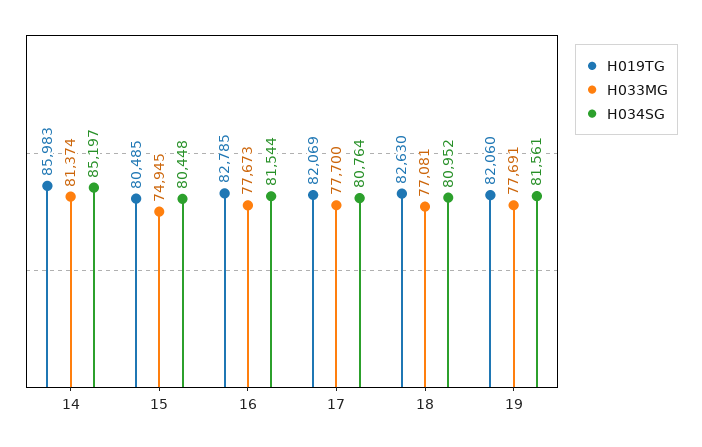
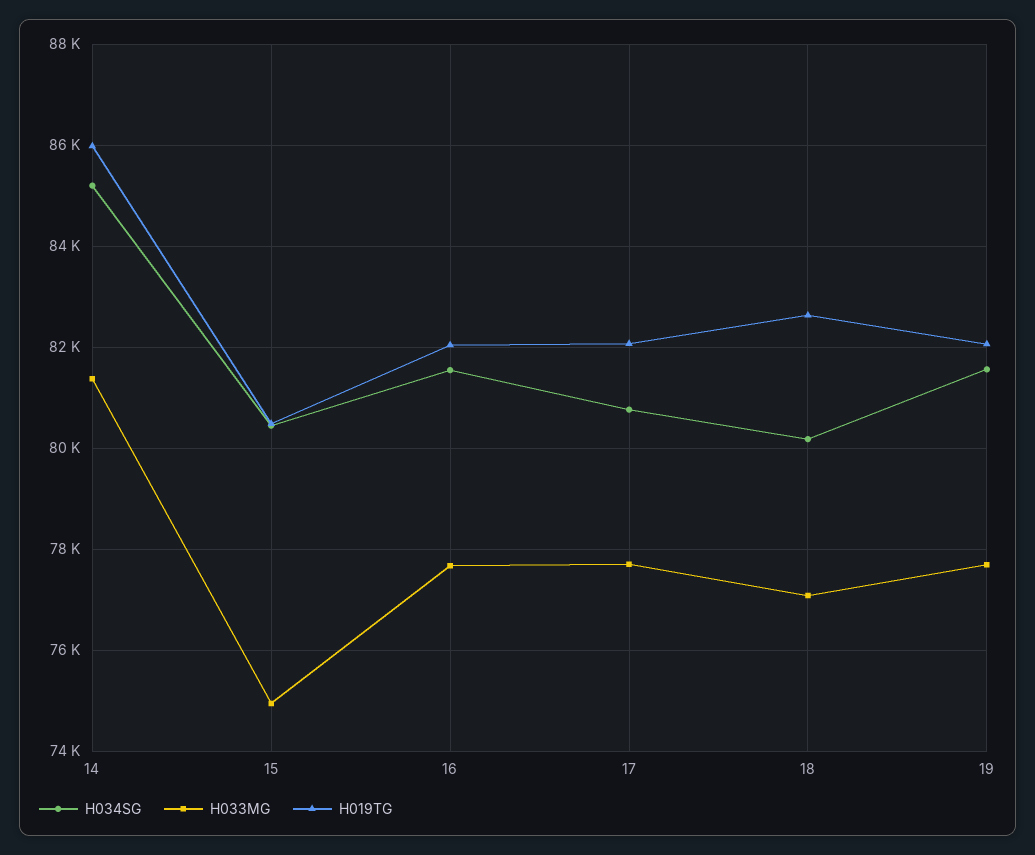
  {
    "H019TG": {
      "14": 85983,
      "15": 80485,
-     "16": 82785,
+     "16": 82000,
      "17": 82069,
      "18": 82630,
      "19": 82060
    },
    "H033MG": {
      "14": 81374,
      "15": 74945,
      "16": 77673,
      "17": 77700,
      "18": 77081,
      "19": 77691
    },
    "H034SG": {
      "14": 85197,
      "15": 80448,
      "16": 81544,
      "17": 80764,
-     "18": 80952,
+     "18": 80200,
      "19": 81561
    }
  }

